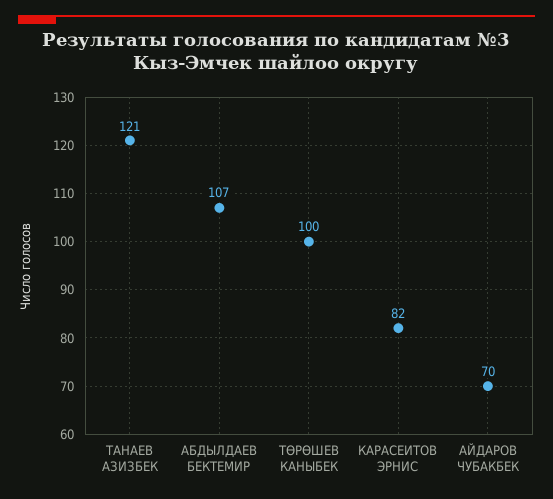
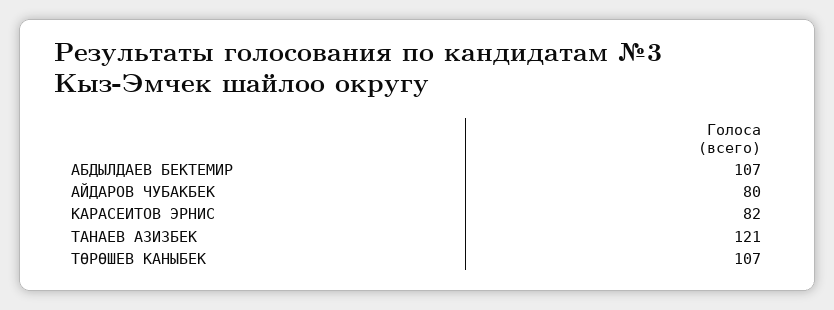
  {
    "ТАНАЕВ АЗИЗБЕК": 121,
    "АБДЫЛДАЕВ БЕКТЕМИР": 107,
-   "ТӨРӨШЕВ КАНЫБЕК": 100,
+   "ТӨРӨШЕВ КАНЫБЕК": 107,
    "КАРАСЕИТОВ ЭРНИС": 82,
-   "АЙДАРОВ ЧУБАКБЕК": 70
+   "АЙДАРОВ ЧУБАКБЕК": 80
  }

